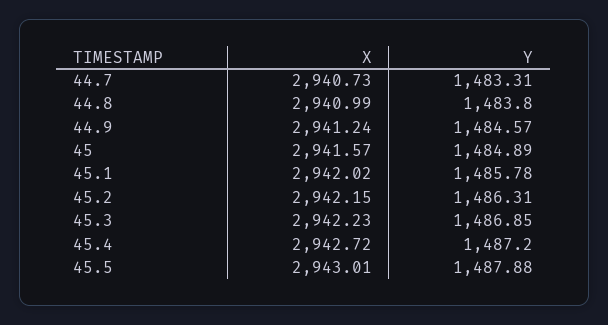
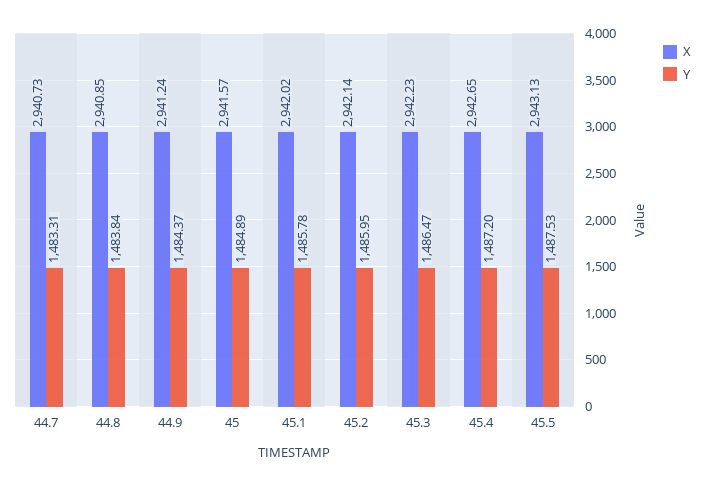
  {
    "X": {
      "44.7": 2940.73,
-     "44.8": 2940.99,
+     "44.8": 2940.85,
      "44.9": 2941.24,
      "45": 2941.57,
      "45.1": 2942.02,
-     "45.2": 2942.15,
+     "45.2": 2942.14,
      "45.3": 2942.23,
-     "45.4": 2942.72,
+     "45.4": 2942.65,
-     "45.5": 2943.01
+     "45.5": 2943.13
    },
    "Y": {
      "44.7": 1483.31,
-     "44.8": 1483.8,
+     "44.8": 1483.84,
-     "44.9": 1484.57,
+     "44.9": 1484.37,
      "45": 1484.89,
      "45.1": 1485.78,
-     "45.2": 1486.31,
+     "45.2": 1485.95,
-     "45.3": 1486.85,
+     "45.3": 1486.47,
      "45.4": 1487.2,
-     "45.5": 1487.88
+     "45.5": 1487.53
    }
  }

